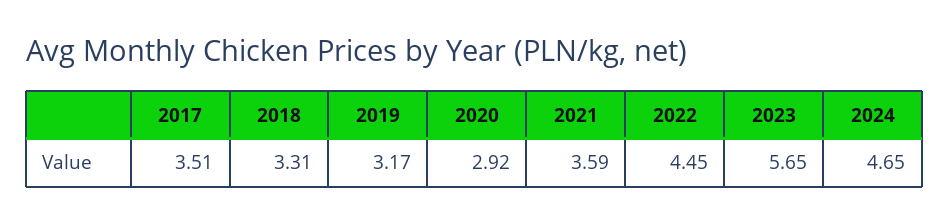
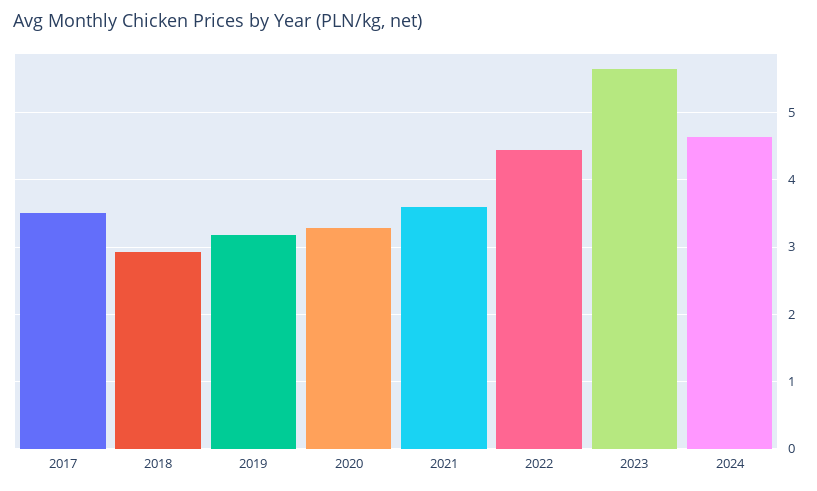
  {
    "2017": 3.51,
-   "2018": 3.31,
+   "2018": 2.9,
    "2019": 3.17,
-   "2020": 2.92,
+   "2020": 3.3,
    "2021": 3.59,
    "2022": 4.45,
    "2023": 5.65,
    "2024": 4.65
  }

